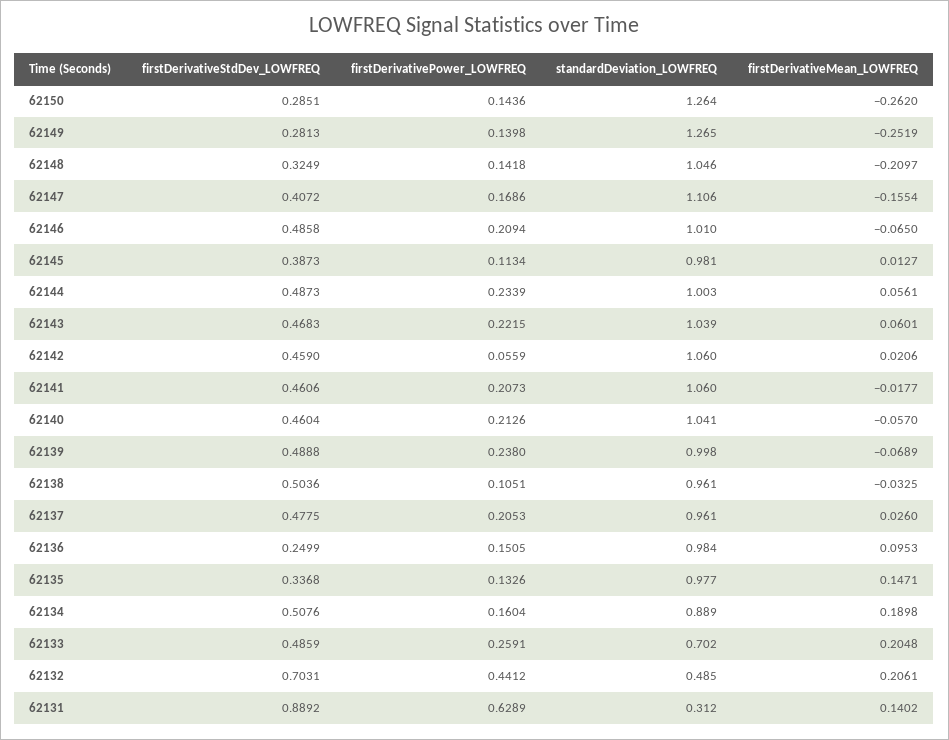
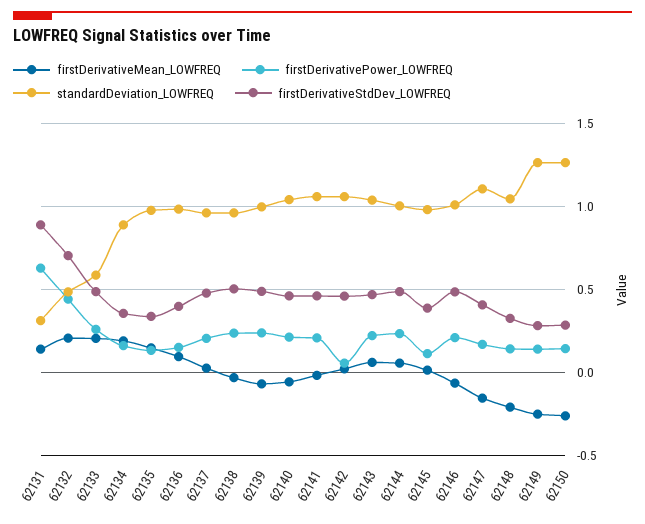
  {
    "firstDerivativeStdDev_LOWFREQ": {
      "62150": 0.2851,
      "62149": 0.2813,
      "62148": 0.3249,
      "62147": 0.4072,
      "62146": 0.4858,
      "62145": 0.3873,
      "62144": 0.4873,
      "62143": 0.4683,
      "62142": 0.459,
      "62141": 0.4606,
      "62140": 0.4604,
      "62139": 0.4888,
      "62138": 0.5036,
      "62137": 0.4775,
-     "62136": 0.2499,
+     "62136": 0.4,
      "62135": 0.3368,
-     "62134": 0.5076,
+     "62134": 0.35,
      "62133": 0.4859,
      "62132": 0.7031,
      "62131": 0.8892
    },
    "firstDerivativePower_LOWFREQ": {
      "62150": 0.1436,
      "62149": 0.1398,
      "62148": 0.1418,
      "62147": 0.1686,
      "62146": 0.2094,
      "62145": 0.1134,
      "62144": 0.2339,
      "62143": 0.2215,
      "62142": 0.0559,
      "62141": 0.2073,
      "62140": 0.2126,
      "62139": 0.238,
-     "62138": 0.1051,
+     "62138": 0.25,
      "62137": 0.2053,
      "62136": 0.1505,
      "62135": 0.1326,
      "62134": 0.1604,
      "62133": 0.2591,
      "62132": 0.4412,
      "62131": 0.6289
    },
    "standardDeviation_LOWFREQ": {
      "62150": 1.264,
      "62149": 1.265,
      "62148": 1.046,
      "62147": 1.106,
      "62146": 1.01,
      "62145": 0.981,
      "62144": 1.003,
      "62143": 1.039,
      "62142": 1.06,
      "62141": 1.06,
      "62140": 1.041,
      "62139": 0.998,
      "62138": 0.961,
      "62137": 0.961,
      "62136": 0.984,
      "62135": 0.977,
      "62134": 0.889,
-     "62133": 0.702,
+     "62133": 0.6,
      "62132": 0.485,
      "62131": 0.312
    },
    "firstDerivativeMean_LOWFREQ": {
      "62150": -0.262,
      "62149": -0.2519,
      "62148": -0.2097,
      "62147": -0.1554,
      "62146": -0.065,
      "62145": 0.0127,
      "62144": 0.0561,
      "62143": 0.0601,
      "62142": 0.0206,
      "62141": -0.0177,
      "62140": -0.057,
      "62139": -0.0689,
      "62138": -0.0325,
      "62137": 0.026,
      "62136": 0.0953,
      "62135": 0.1471,
      "62134": 0.1898,
      "62133": 0.2048,
      "62132": 0.2061,
      "62131": 0.1402
    }
  }

